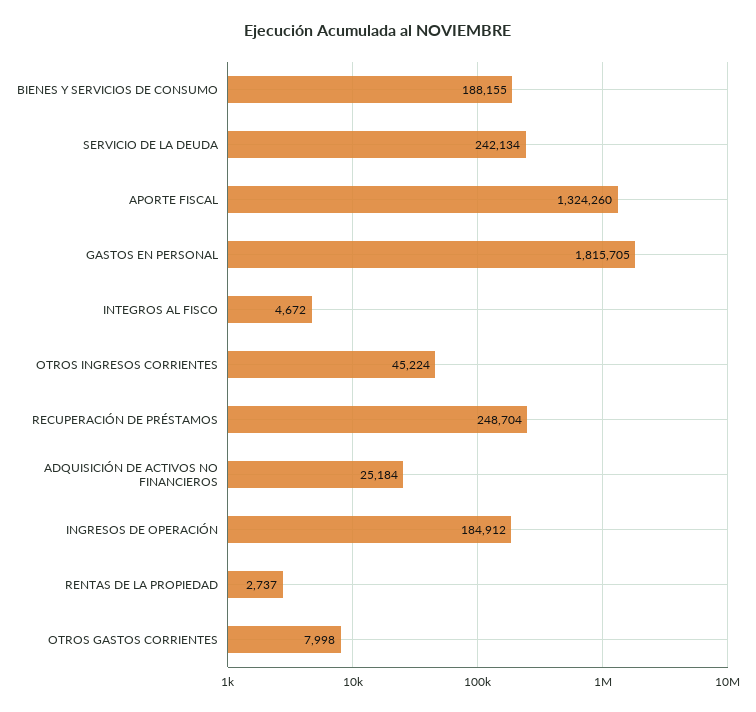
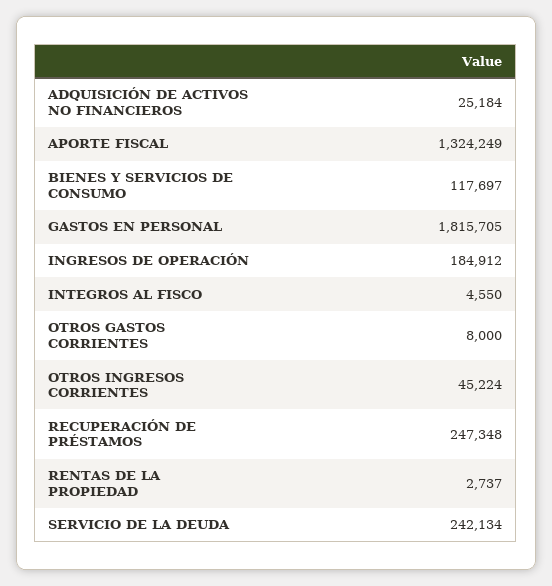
  {
-   "BIENES Y SERVICIOS DE CONSUMO": 188155,
+   "BIENES Y SERVICIOS DE CONSUMO": 117697,
    "SERVICIO DE LA DEUDA": 242134,
-   "APORTE FISCAL": 1324260,
+   "APORTE FISCAL": 1324249,
    "GASTOS EN PERSONAL": 1815705,
-   "INTEGROS AL FISCO": 4672,
+   "INTEGROS AL FISCO": 4550,
    "OTROS INGRESOS CORRIENTES": 45224,
-   "RECUPERACIÓN DE PRÉSTAMOS": 248704,
+   "RECUPERACIÓN DE PRÉSTAMOS": 247348,
    "ADQUISICIÓN DE ACTIVOS NO FINANCIEROS": 25184,
    "INGRESOS DE OPERACIÓN": 184912,
    "RENTAS DE LA PROPIEDAD": 2737,
-   "OTROS GASTOS CORRIENTES": 7998
+   "OTROS GASTOS CORRIENTES": 8000
  }

